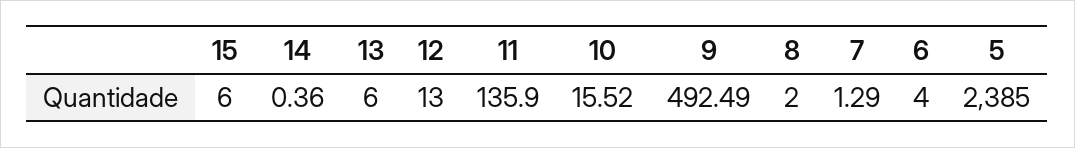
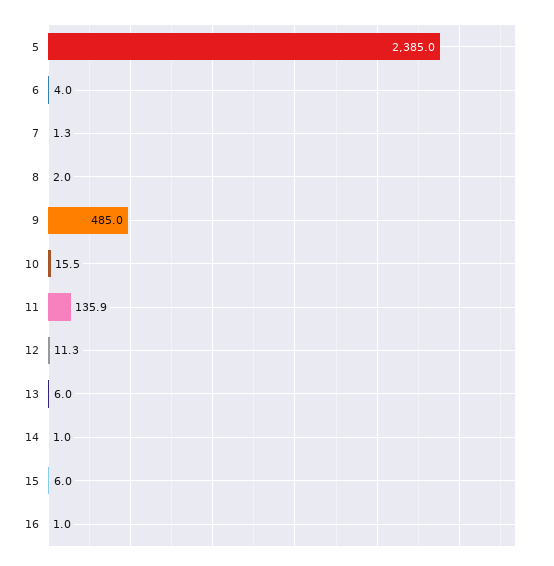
  {
    "15": 6,
-   "14": 0.36,
+   "14": 1,
    "13": 6,
-   "12": 13,
+   "12": 11.3,
    "11": 135.9,
    "10": 15.52,
-   "9": 492.49,
+   "9": 485,
    "8": 2,
    "7": 1.29,
    "6": 4,
-   "5": 2385
+   "5": 2385,
+   "16": 1
  }

